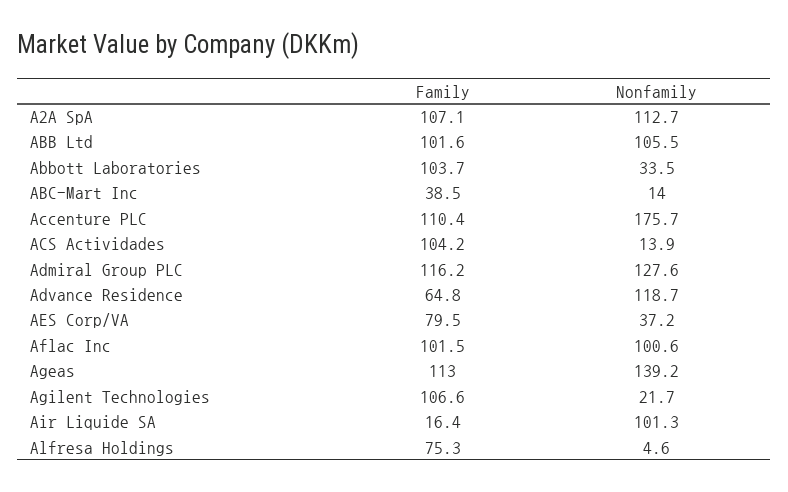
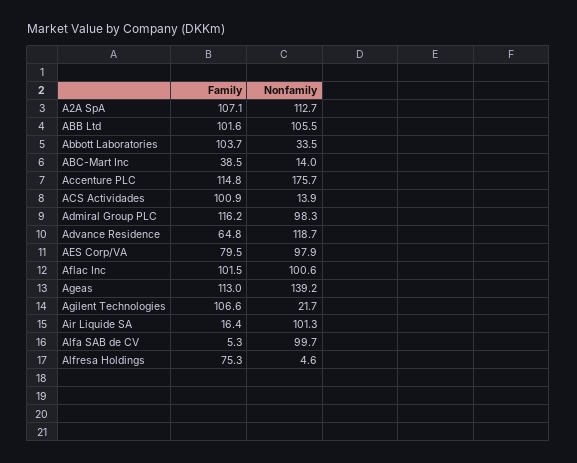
  {
    "Family": {
      "A2A SpA": 107.1,
      "ABB Ltd": 101.6,
      "Abbott Laboratories": 103.7,
      "ABC-Mart Inc": 38.5,
-     "Accenture PLC": 110.4,
+     "Accenture PLC": 114.8,
-     "ACS Actividades": 104.2,
+     "ACS Actividades": 100.9,
      "Admiral Group PLC": 116.2,
      "Advance Residence": 64.8,
      "AES Corp/VA": 79.5,
      "Aflac Inc": 101.5,
      "Ageas": 113,
      "Agilent Technologies": 106.6,
      "Air Liquide SA": 16.4,
-     "Alfresa Holdings": 75.3
+     "Alfresa Holdings": 75.3,
+     "Alfa SAB de CV": 5.3
    },
    "Nonfamily": {
      "A2A SpA": 112.7,
      "ABB Ltd": 105.5,
      "Abbott Laboratories": 33.5,
      "ABC-Mart Inc": 14,
      "Accenture PLC": 175.7,
      "ACS Actividades": 13.9,
-     "Admiral Group PLC": 127.6,
+     "Admiral Group PLC": 98.3,
      "Advance Residence": 118.7,
-     "AES Corp/VA": 37.2,
+     "AES Corp/VA": 97.9,
      "Aflac Inc": 100.6,
      "Ageas": 139.2,
      "Agilent Technologies": 21.7,
      "Air Liquide SA": 101.3,
-     "Alfresa Holdings": 4.6
+     "Alfresa Holdings": 4.6,
+     "Alfa SAB de CV": 99.7
    }
  }

